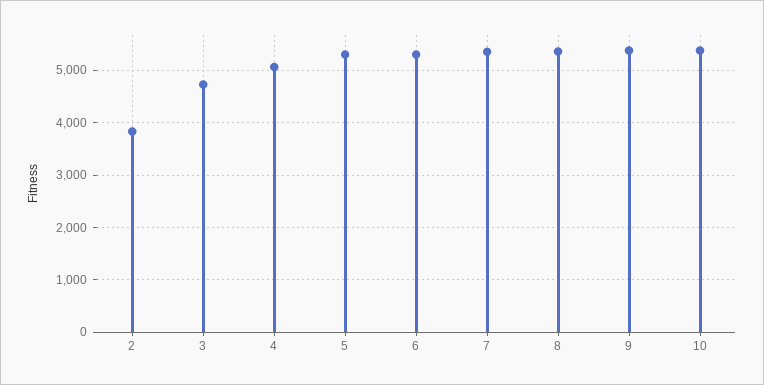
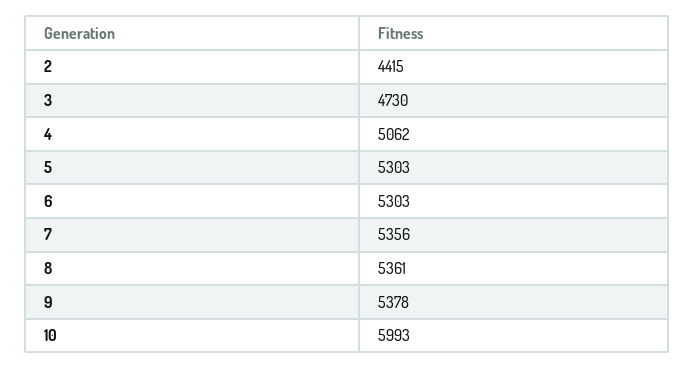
  {
-   "2": 3800,
+   "2": 4415,
    "3": 4730,
    "4": 5062,
    "5": 5303,
    "6": 5303,
    "7": 5356,
    "8": 5361,
    "9": 5378,
-   "10": 5400
+   "10": 5993
  }

